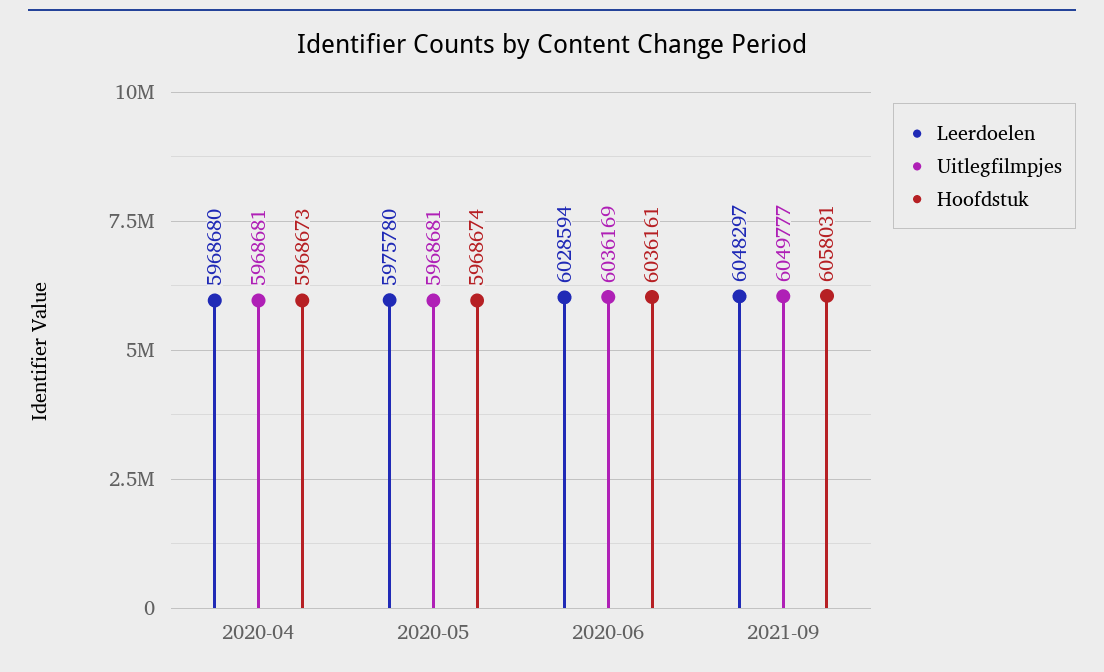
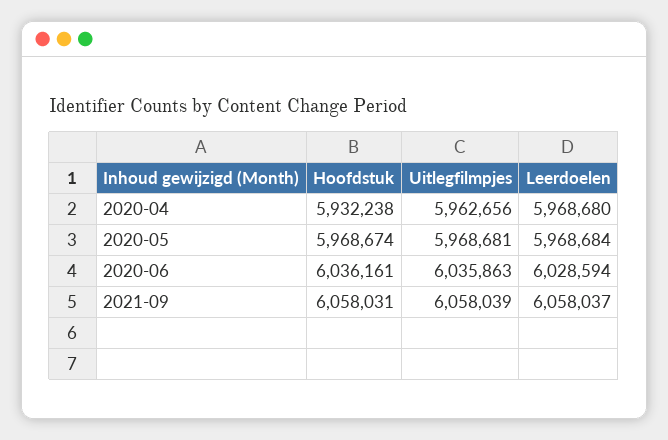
  {
    "Leerdoelen": {
      "2020-04": 5968680,
-     "2020-05": 5975780,
+     "2020-05": 5968684,
      "2020-06": 6028594,
-     "2021-09": 6048297
+     "2021-09": 6058037
    },
    "Uitlegfilmpjes": {
-     "2020-04": 5968681,
+     "2020-04": 5962656,
      "2020-05": 5968681,
-     "2020-06": 6036169,
+     "2020-06": 6035863,
-     "2021-09": 6049777
+     "2021-09": 6058039
    },
    "Hoofdstuk": {
-     "2020-04": 5968673,
+     "2020-04": 5932238,
      "2020-05": 5968674,
      "2020-06": 6036161,
      "2021-09": 6058031
    }
  }

